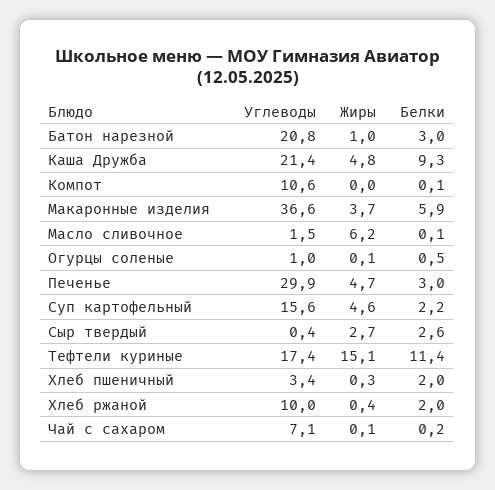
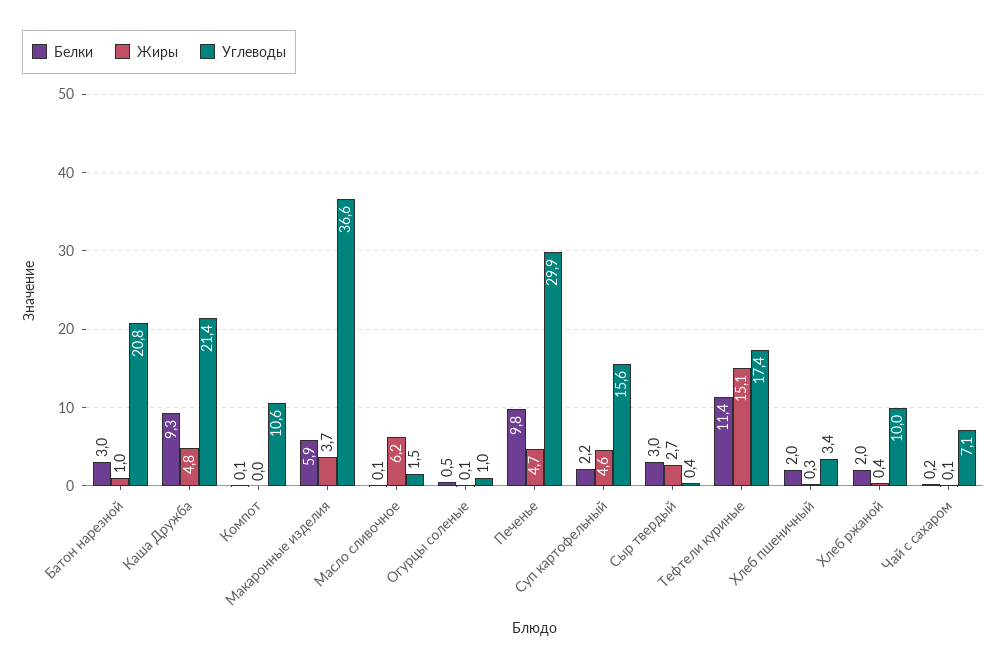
  {
    "Углеводы": {
      "Батон нарезной": 20.8,
      "Каша Дружба": 21.4,
      "Компот": 10.6,
      "Макаронные изделия": 36.6,
      "Масло сливочное": 1.5,
      "Огурцы соленые": 1,
      "Печенье": 29.9,
      "Суп картофельный": 15.6,
      "Сыр твердый": 0.4,
      "Тефтели куриные": 17.4,
      "Хлеб пшеничный": 3.4,
      "Хлеб ржаной": 10,
      "Чай с сахаром": 7.1
    },
    "Жиры": {
      "Батон нарезной": 1,
      "Каша Дружба": 4.8,
      "Компот": 0,
      "Макаронные изделия": 3.7,
      "Масло сливочное": 6.2,
      "Огурцы соленые": 0.1,
      "Печенье": 4.7,
      "Суп картофельный": 4.6,
      "Сыр твердый": 2.7,
      "Тефтели куриные": 15.1,
      "Хлеб пшеничный": 0.3,
      "Хлеб ржаной": 0.4,
      "Чай с сахаром": 0.1
    },
    "Белки": {
      "Батон нарезной": 3,
      "Каша Дружба": 9.3,
      "Компот": 0.1,
      "Макаронные изделия": 5.9,
      "Масло сливочное": 0.1,
      "Огурцы соленые": 0.5,
-     "Печенье": 3,
+     "Печенье": 9.8,
      "Суп картофельный": 2.2,
-     "Сыр твердый": 2.6,
+     "Сыр твердый": 3,
      "Тефтели куриные": 11.4,
      "Хлеб пшеничный": 2,
      "Хлеб ржаной": 2,
      "Чай с сахаром": 0.2
    }
  }

